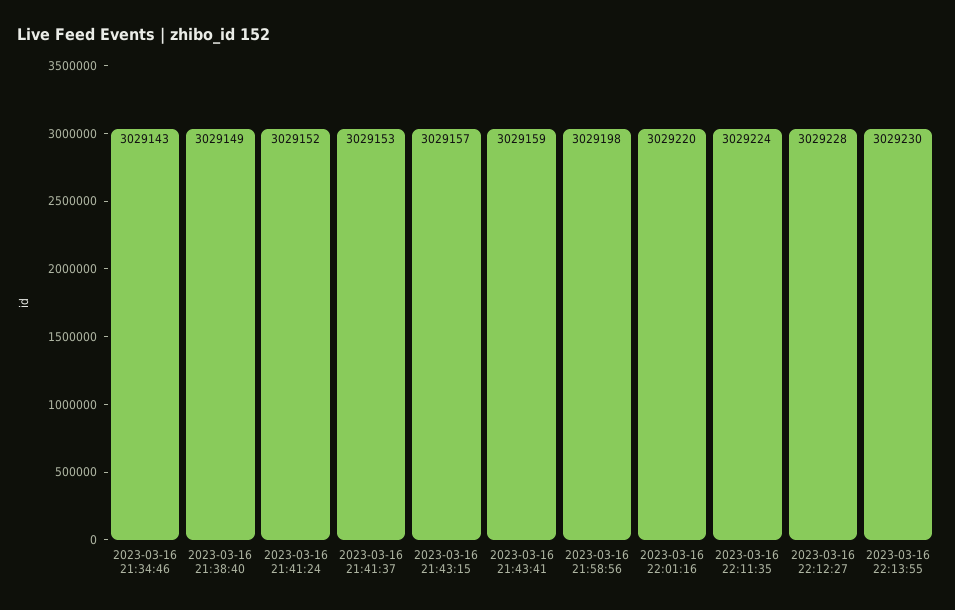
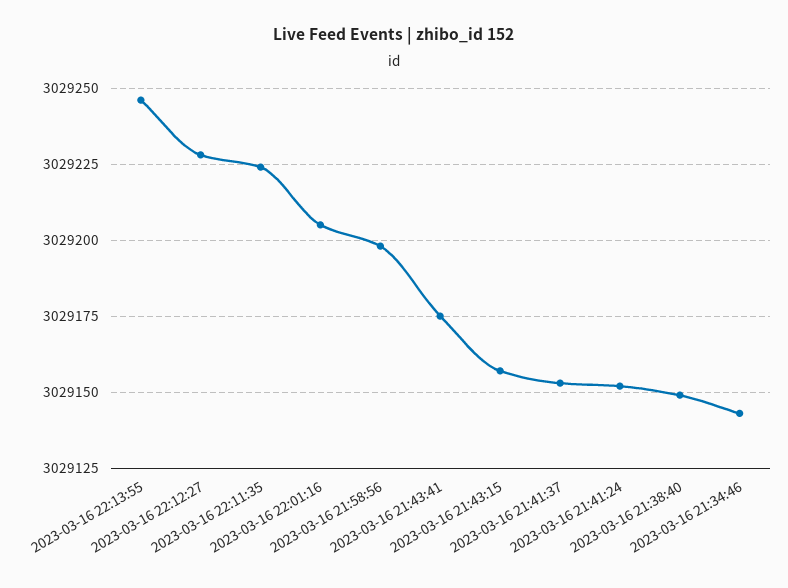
  {
    "2023-03-16 21:34:46": 3029143,
    "2023-03-16 21:38:40": 3029149,
    "2023-03-16 21:41:24": 3029152,
    "2023-03-16 21:41:37": 3029153,
    "2023-03-16 21:43:15": 3029157,
-   "2023-03-16 21:43:41": 3029159,
+   "2023-03-16 21:43:41": 3029175,
    "2023-03-16 21:58:56": 3029198,
-   "2023-03-16 22:01:16": 3029220,
+   "2023-03-16 22:01:16": 3029205,
    "2023-03-16 22:11:35": 3029224,
    "2023-03-16 22:12:27": 3029228,
-   "2023-03-16 22:13:55": 3029230
+   "2023-03-16 22:13:55": 3029245
  }

